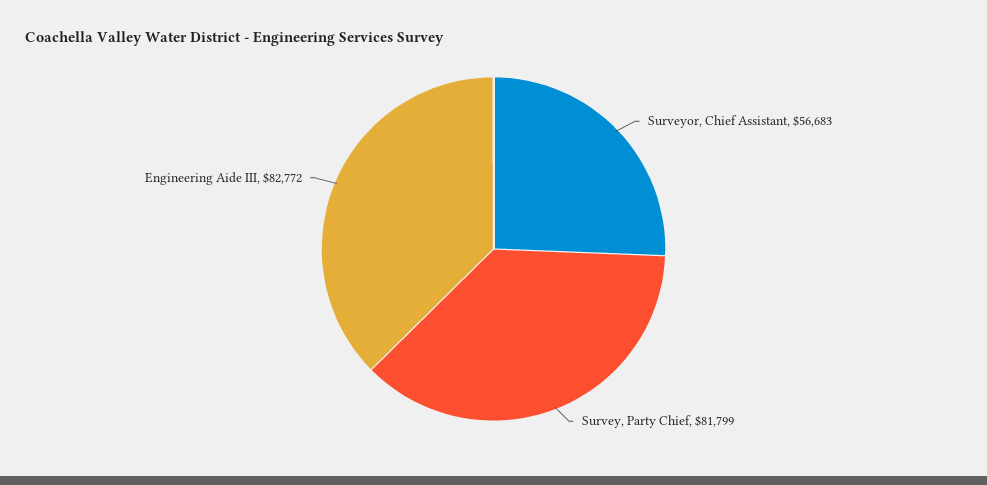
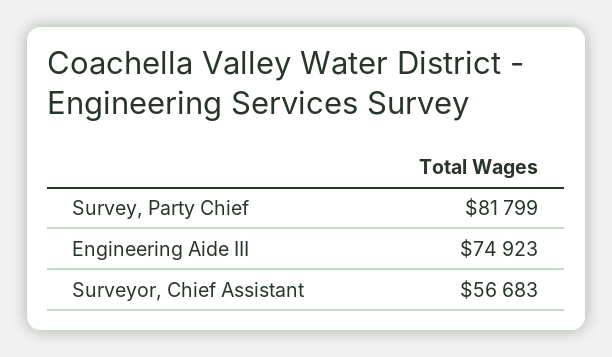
  {
    "Surveyor, Chief Assistant": 56683,
    "Survey, Party Chief": 81799,
-   "Engineering Aide III": 82772
+   "Engineering Aide III": 74923
  }

